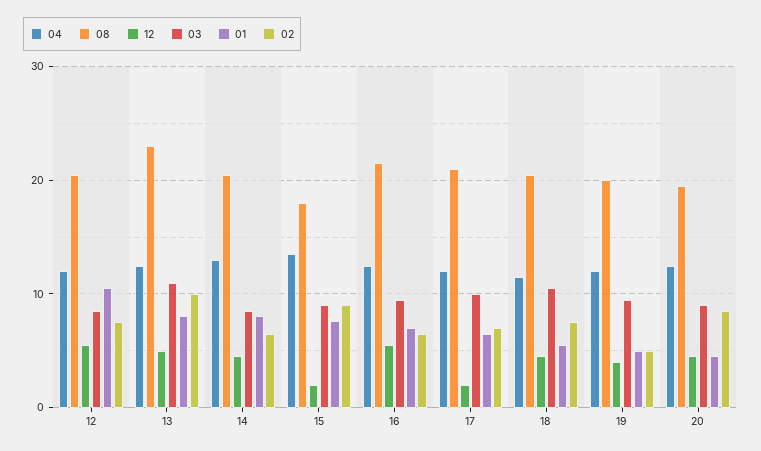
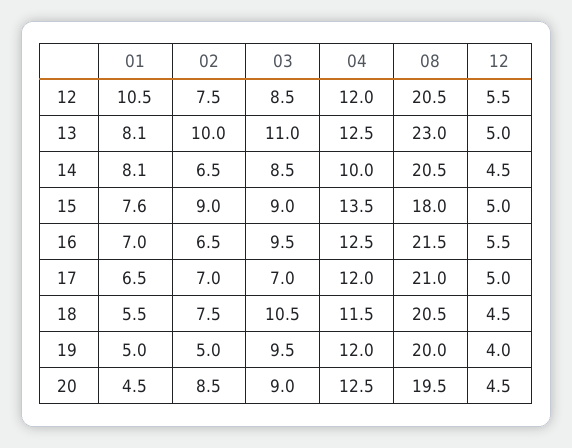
  {
    "04": {
      "12": 12,
      "13": 12.5,
-     "14": 13,
+     "14": 10,
      "15": 13.5,
      "16": 12.5,
      "17": 12,
      "18": 11.5,
      "19": 12,
      "20": 12.5
    },
    "08": {
      "12": 20.5,
      "13": 23,
      "14": 20.5,
      "15": 18,
      "16": 21.5,
      "17": 21,
      "18": 20.5,
      "19": 20,
      "20": 19.5
    },
    "12": {
      "12": 5.5,
      "13": 5,
      "14": 4.5,
-     "15": 2,
+     "15": 5,
      "16": 5.5,
-     "17": 2,
+     "17": 5,
      "18": 4.5,
      "19": 4,
      "20": 4.5
    },
    "03": {
      "12": 8.5,
      "13": 11,
      "14": 8.5,
      "15": 9,
      "16": 9.5,
-     "17": 10,
+     "17": 7,
      "18": 10.5,
      "19": 9.5,
      "20": 9
    },
    "01": {
      "12": 10.5,
      "13": 8.1,
      "14": 8.1,
      "15": 7.6,
      "16": 7,
      "17": 6.5,
      "18": 5.5,
      "19": 5,
      "20": 4.5
    },
    "02": {
      "12": 7.5,
      "13": 10,
      "14": 6.5,
      "15": 9,
      "16": 6.5,
      "17": 7,
      "18": 7.5,
      "19": 5,
      "20": 8.5
    }
  }

